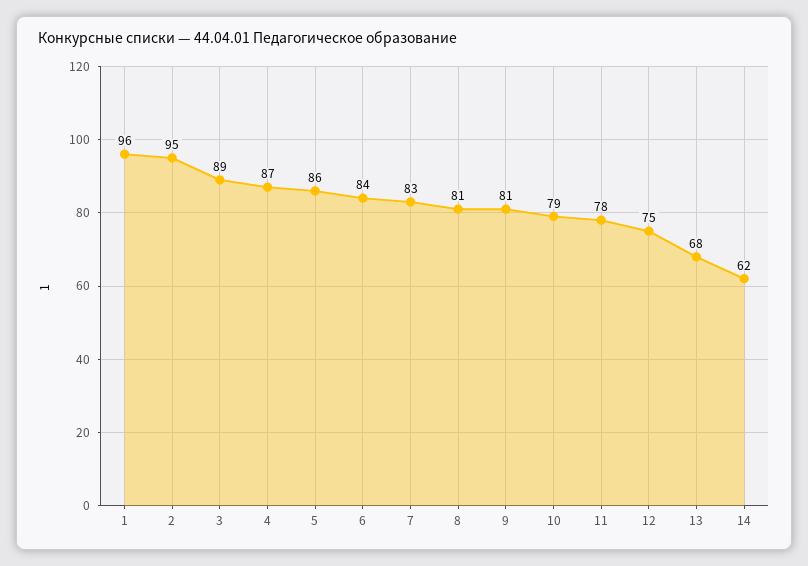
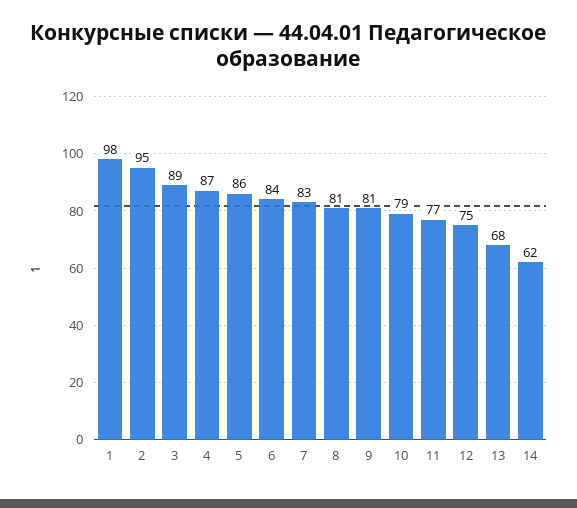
  {
-   "1": 96,
+   "1": 98,
    "2": 95,
    "3": 89,
    "4": 87,
    "5": 86,
    "6": 84,
    "7": 83,
    "8": 81,
    "9": 81,
    "10": 79,
-   "11": 78,
+   "11": 77,
    "12": 75,
    "13": 68,
    "14": 62
  }

